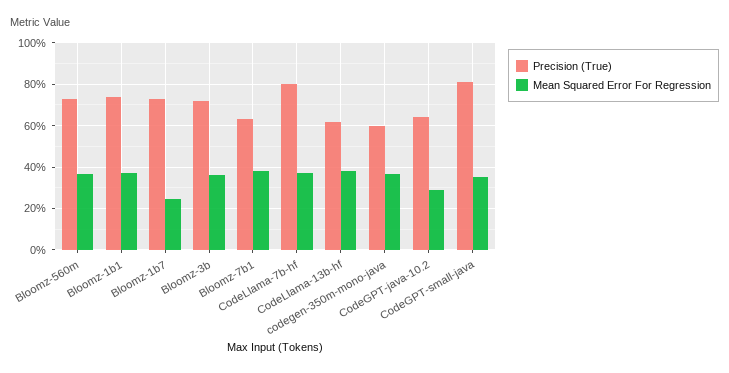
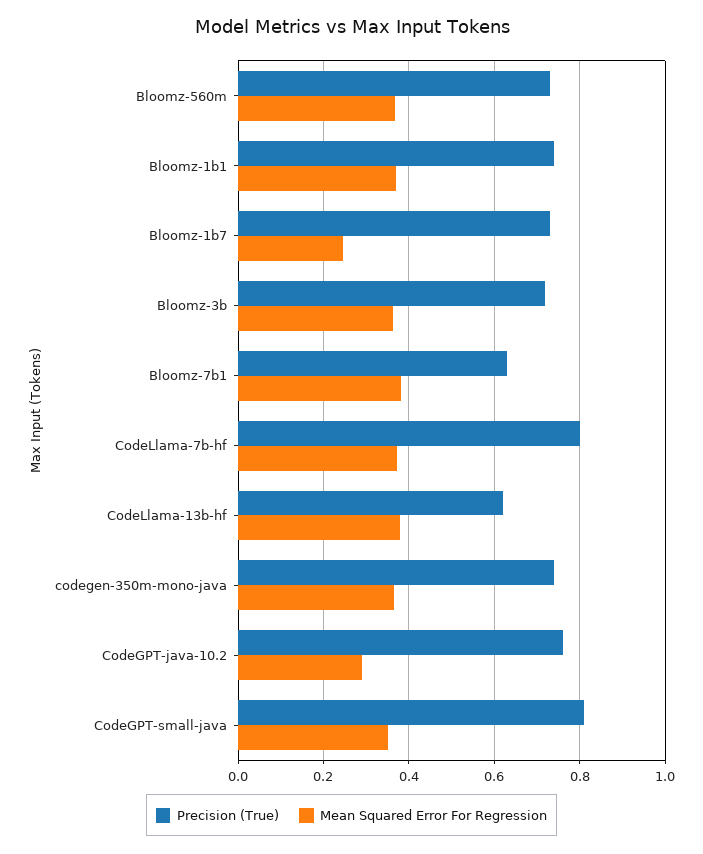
  {
    "Precision (True)": {
      "Bloomz-560m": 0.74,
      "Bloomz-1b1": 0.74,
      "Bloomz-1b7": 0.74,
      "Bloomz-3b": 0.72,
      "Bloomz-7b1": 0.64,
      "CodeLlama-7b-hf": 0.8,
      "CodeLlama-13b-hf": 0.62,
-     "codegen-350m-mono-java": 0.6,
+     "codegen-350m-mono-java": 0.74,
-     "CodeGPT-java-10.2": 0.65,
+     "CodeGPT-java-10.2": 0.76,
      "CodeGPT-small-java": 0.82
    },
    "Mean Squared Error For Regression": {
      "Bloomz-560m": 0.36,
      "Bloomz-1b1": 0.36,
      "Bloomz-1b7": 0.24,
      "Bloomz-3b": 0.36,
      "Bloomz-7b1": 0.38,
      "CodeLlama-7b-hf": 0.38,
      "CodeLlama-13b-hf": 0.38,
      "codegen-350m-mono-java": 0.36,
      "CodeGPT-java-10.2": 0.3,
      "CodeGPT-small-java": 0.36
    }
  }

